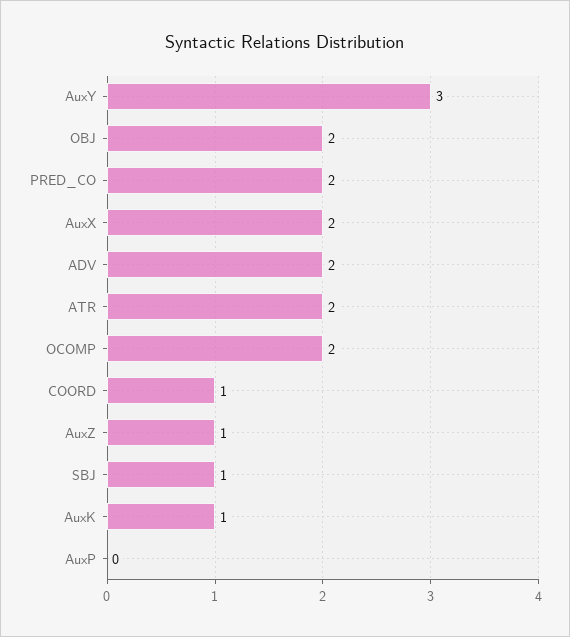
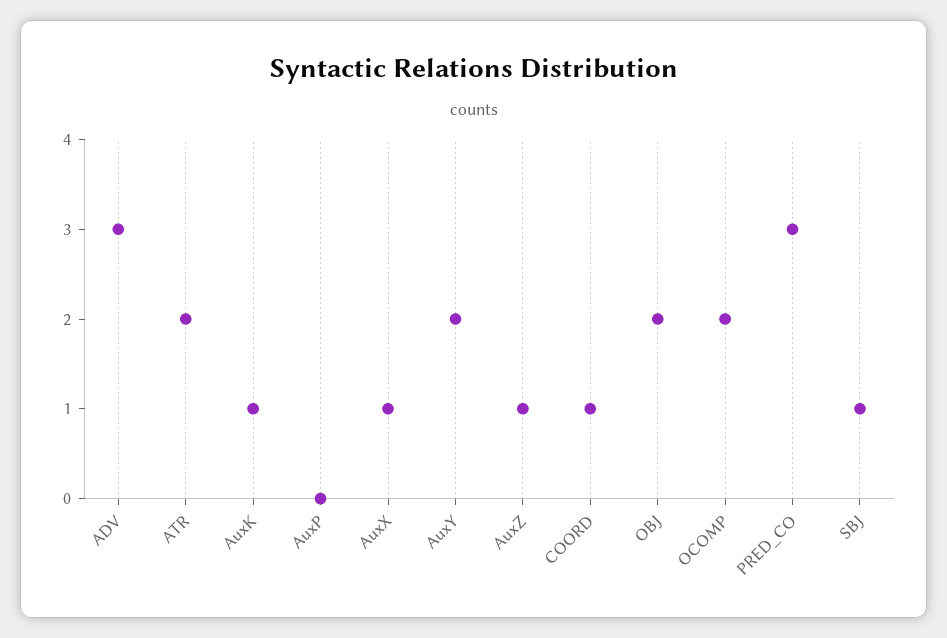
  {
-   "AuxY": 3,
+   "AuxY": 2,
    "OBJ": 2,
-   "PRED_CO": 2,
+   "PRED_CO": 3,
-   "AuxX": 2,
+   "AuxX": 1,
-   "ADV": 2,
+   "ADV": 3,
    "ATR": 2,
    "OCOMP": 2,
    "COORD": 1,
    "AuxZ": 1,
    "SBJ": 1,
    "AuxK": 1,
    "AuxP": 0
  }

